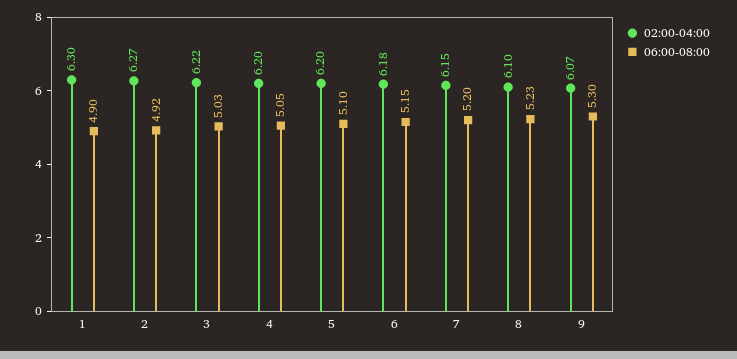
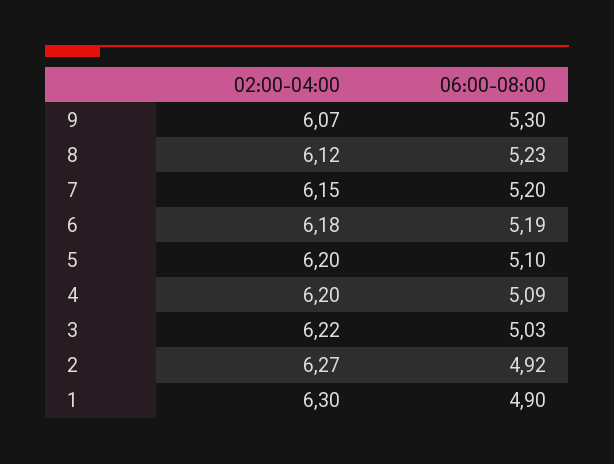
  {
    "02:00-04:00": {
      "1": 6.3,
      "2": 6.27,
      "3": 6.22,
      "4": 6.2,
      "5": 6.2,
      "6": 6.18,
      "7": 6.15,
-     "8": 6.1,
+     "8": 6.12,
      "9": 6.07
    },
    "06:00-08:00": {
      "1": 4.9,
      "2": 4.92,
      "3": 5.03,
-     "4": 5.05,
+     "4": 5.09,
      "5": 5.1,
-     "6": 5.15,
+     "6": 5.19,
      "7": 5.2,
      "8": 5.23,
      "9": 5.3
    }
  }

